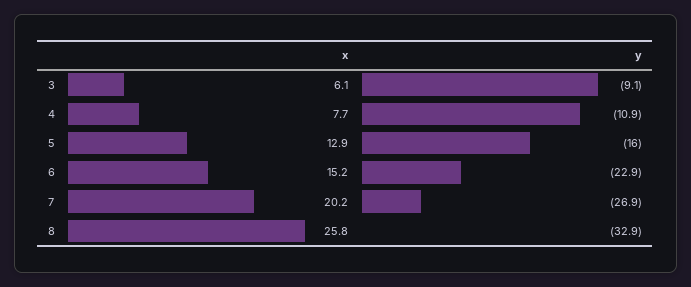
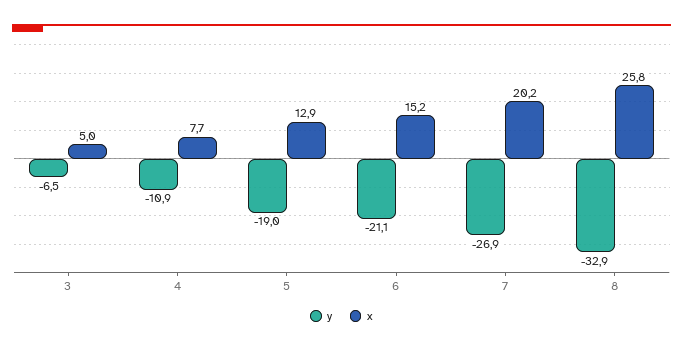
  {
    "x": {
-     "3": 6.1,
+     "3": 5,
      "4": 7.7,
      "5": 12.9,
      "6": 15.2,
      "7": 20.2,
      "8": 25.8
    },
    "y": {
-     "3": -9.1,
+     "3": -6.5,
      "4": -10.9,
-     "5": -16,
+     "5": -19,
-     "6": -22.9,
+     "6": -21.1,
      "7": -26.9,
      "8": -32.9
    }
  }

